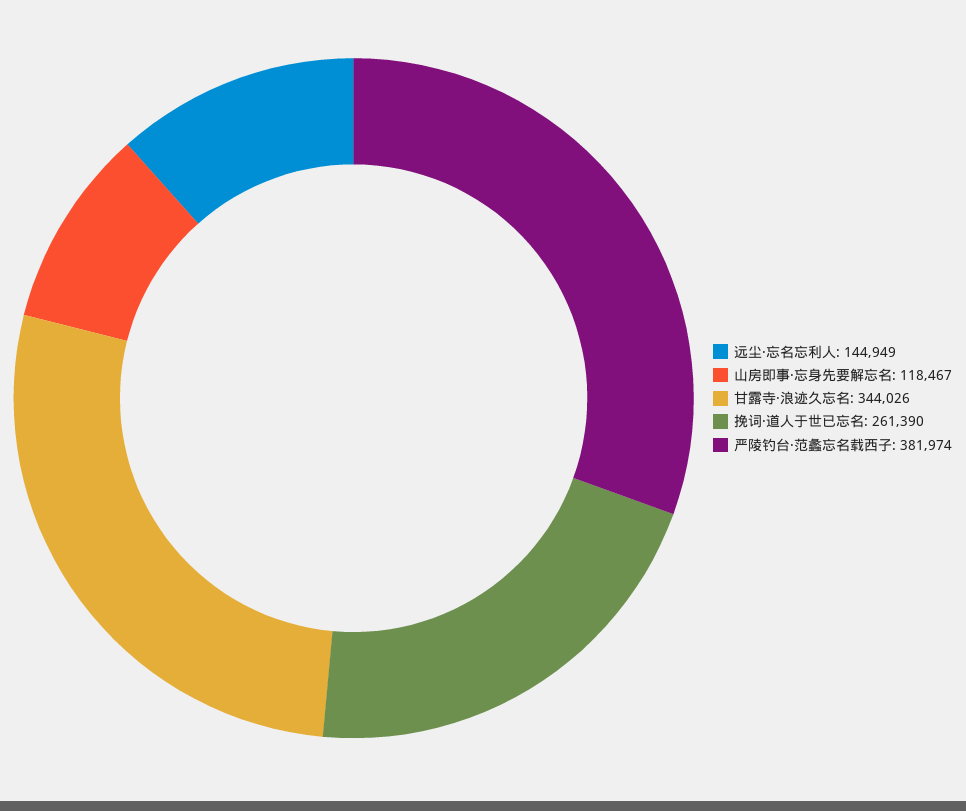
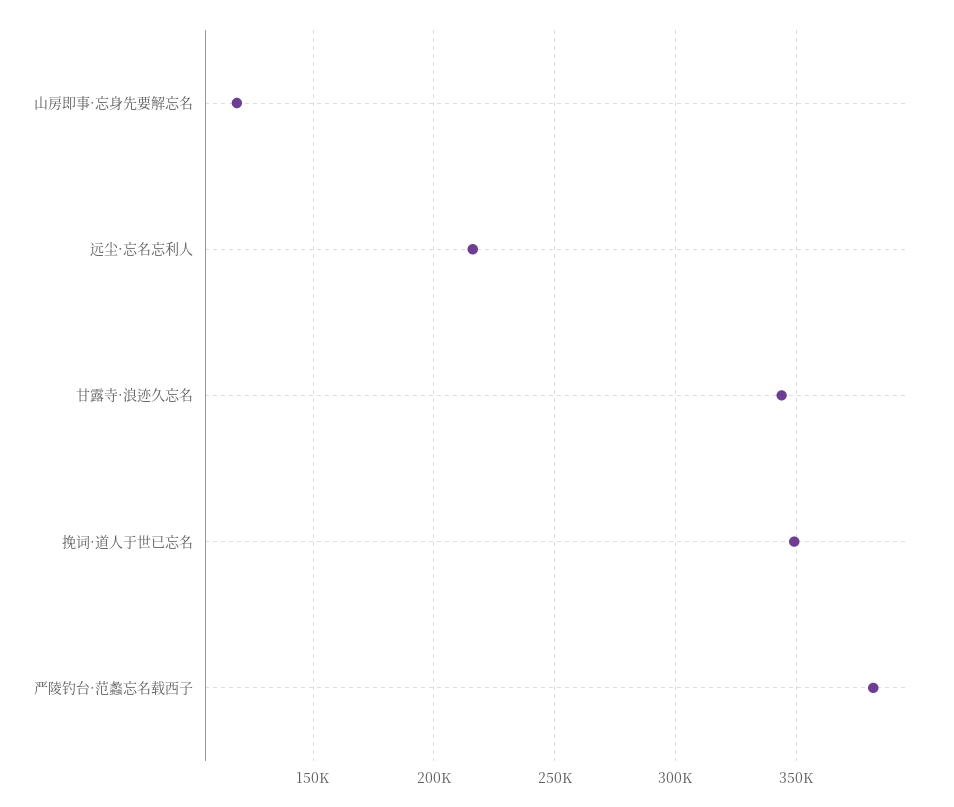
  {
-   "远尘·忘名忘利人": 144949,
+   "远尘·忘名忘利人": 215000,
    "山房即事·忘身先要解忘名": 118467,
    "甘露寺·浪迹久忘名": 344026,
-   "挽词·道人于世已忘名": 261390,
+   "挽词·道人于世已忘名": 350000,
    "严陵钓台·范蠡忘名载西子": 381974
  }

